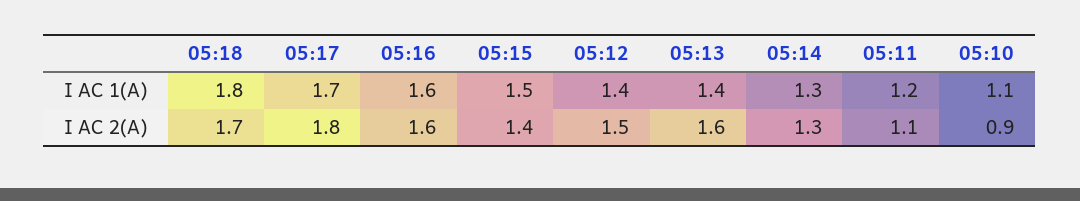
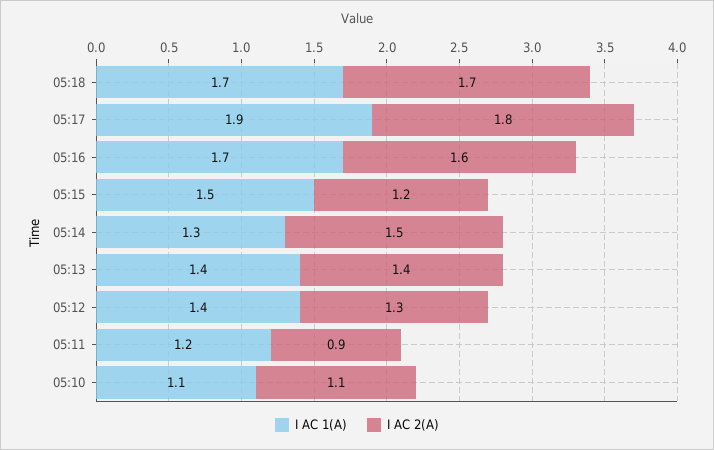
  {
    "I AC 1(A)": {
-     "05:18": 1.8,
+     "05:18": 1.7,
-     "05:17": 1.7,
+     "05:17": 1.9,
-     "05:16": 1.6,
+     "05:16": 1.7,
      "05:15": 1.5,
      "05:12": 1.4,
      "05:13": 1.4,
      "05:14": 1.3,
      "05:11": 1.2,
      "05:10": 1.1
    },
    "I AC 2(A)": {
      "05:18": 1.7,
      "05:17": 1.8,
      "05:16": 1.6,
-     "05:15": 1.4,
+     "05:15": 1.2,
-     "05:12": 1.5,
+     "05:12": 1.3,
-     "05:13": 1.6,
+     "05:13": 1.4,
-     "05:14": 1.3,
+     "05:14": 1.5,
-     "05:11": 1.1,
+     "05:11": 0.9,
-     "05:10": 0.9
+     "05:10": 1.1
    }
  }

